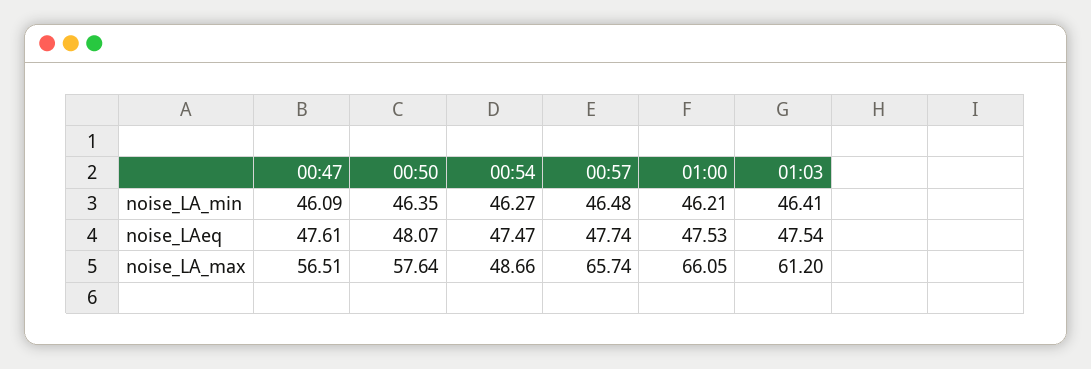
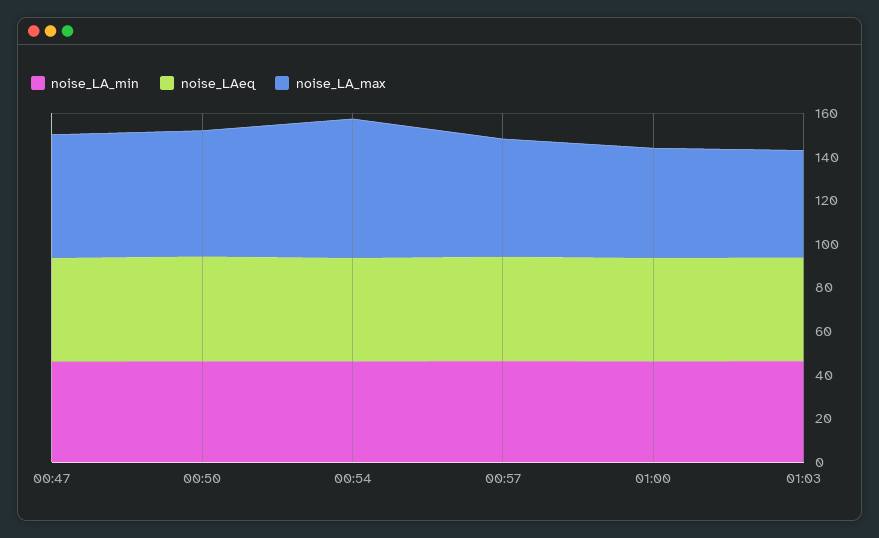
  {
    "noise_LA_min": {
      "00:47": 46.09,
      "00:50": 46.35,
      "00:54": 46.27,
      "00:57": 46.48,
      "01:00": 46.21,
      "01:03": 46.41
    },
    "noise_LAeq": {
      "00:47": 47.61,
      "00:50": 48.07,
      "00:54": 47.47,
      "00:57": 47.74,
      "01:00": 47.53,
      "01:03": 47.54
    },
    "noise_LA_max": {
      "00:47": 56.51,
      "00:50": 57.64,
-     "00:54": 48.66,
+     "00:54": 65,
-     "00:57": 65.74,
+     "00:57": 55,
-     "01:00": 66.05,
+     "01:00": 50,
-     "01:03": 61.2
+     "01:03": 50
    }
  }

